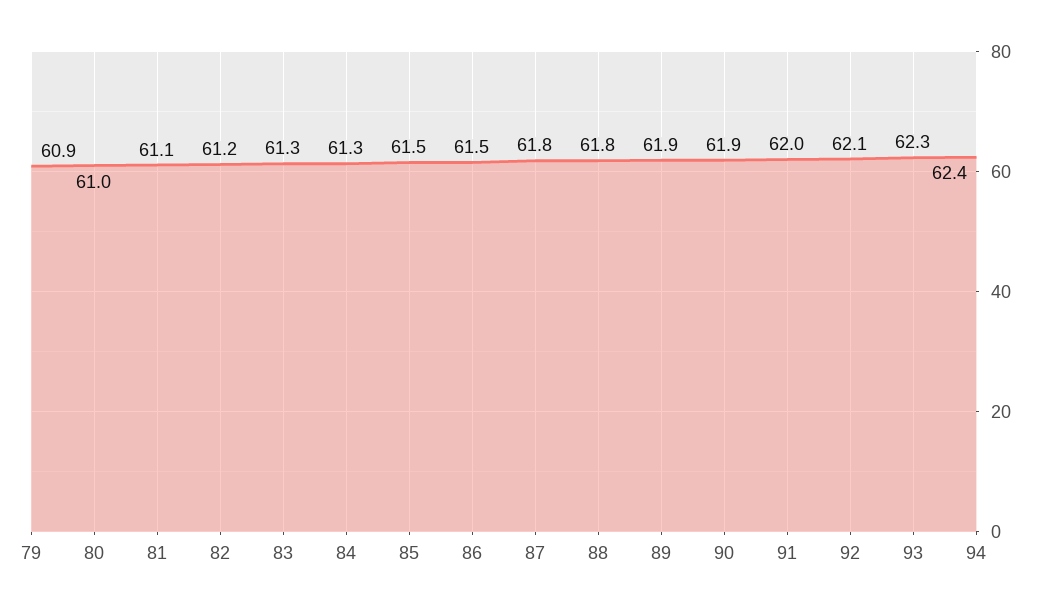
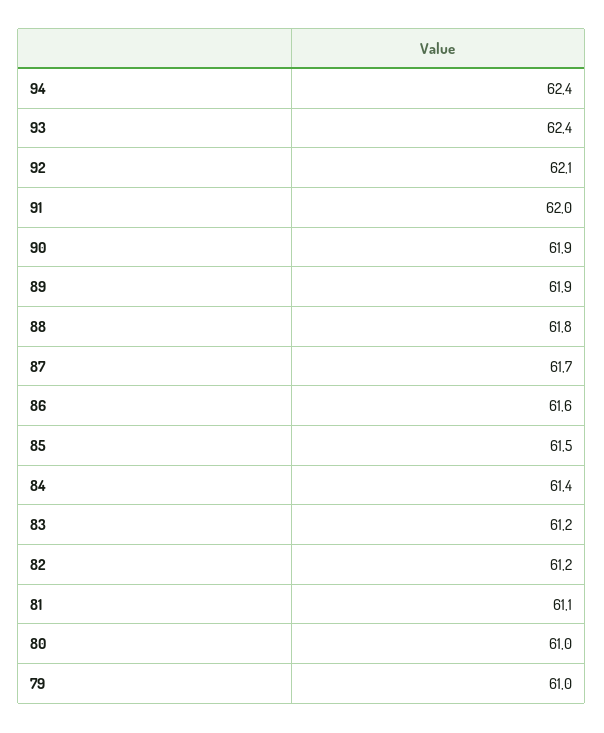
  {
-   "79": 60.9,
+   "79": 61,
    "80": 61,
    "81": 61.1,
    "82": 61.2,
-   "83": 61.3,
+   "83": 61.2,
-   "84": 61.3,
+   "84": 61.4,
    "85": 61.5,
-   "86": 61.5,
+   "86": 61.6,
-   "87": 61.8,
+   "87": 61.7,
    "88": 61.8,
    "89": 61.9,
    "90": 61.9,
    "91": 62,
    "92": 62.1,
-   "93": 62.3,
+   "93": 62.4,
    "94": 62.4
  }

